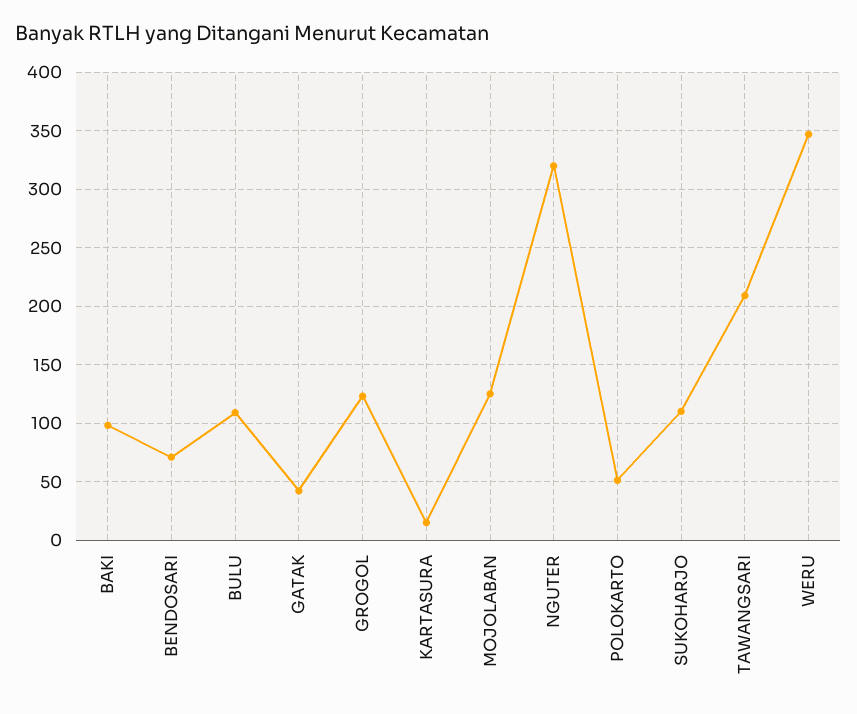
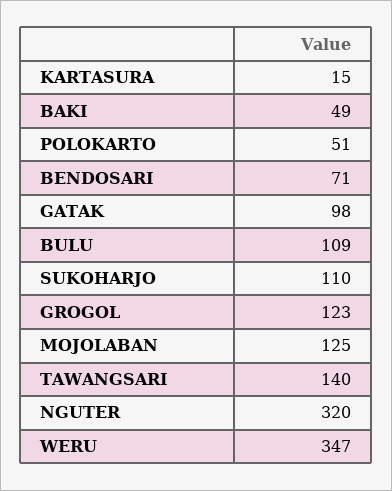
  {
-   "BAKI": 100,
+   "BAKI": 49,
    "BENDOSARI": 71,
    "BULU": 109,
-   "GATAK": 40,
+   "GATAK": 98,
    "GROGOL": 123,
    "KARTASURA": 15,
    "MOJOLABAN": 125,
    "NGUTER": 320,
    "POLOKARTO": 51,
    "SUKOHARJO": 110,
-   "TAWANGSARI": 210,
+   "TAWANGSARI": 140,
    "WERU": 347
  }

